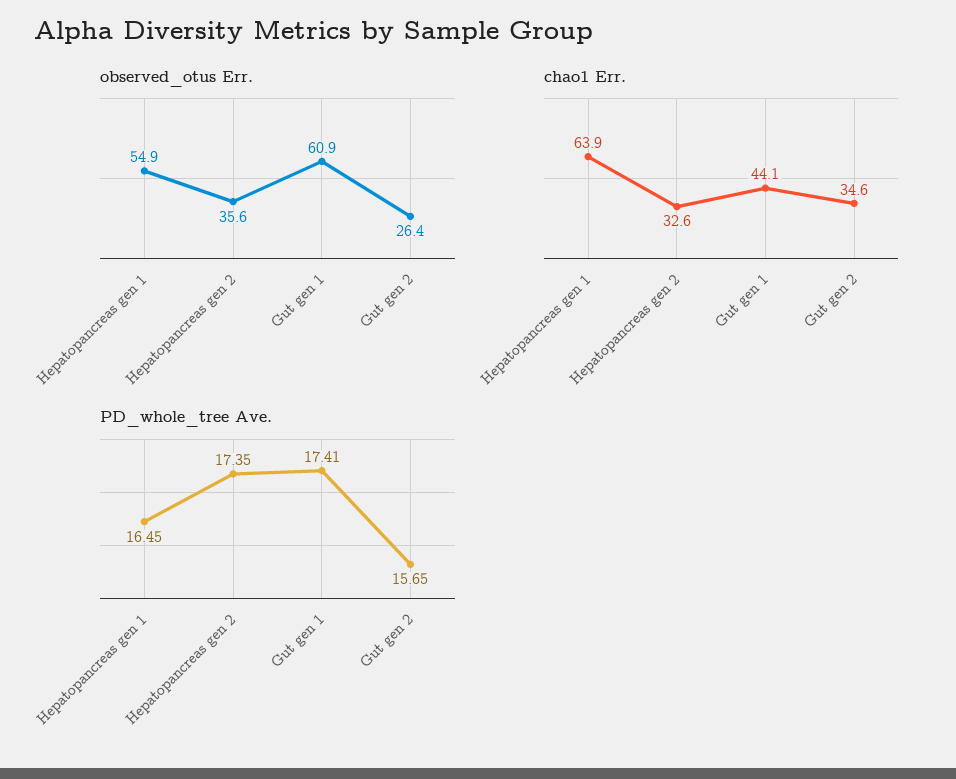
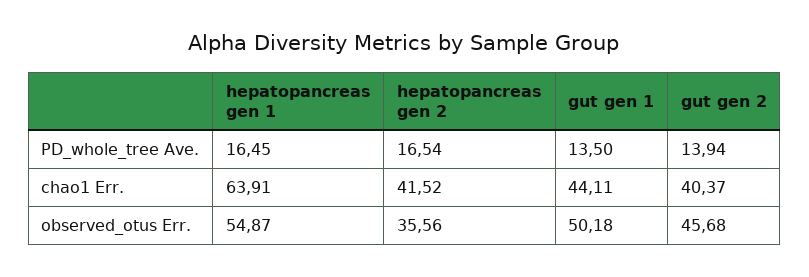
  {
    "observed_otus Err.": {
      "Hepatopancreas gen 1": 54.87,
      "Hepatopancreas gen 2": 35.56,
-     "Gut gen 1": 60.9,
+     "Gut gen 1": 50.18,
-     "Gut gen 2": 26.4
+     "Gut gen 2": 45.68
    },
    "chao1 Err.": {
      "Hepatopancreas gen 1": 63.91,
-     "Hepatopancreas gen 2": 32.6,
+     "Hepatopancreas gen 2": 41.52,
      "Gut gen 1": 44.11,
-     "Gut gen 2": 34.6
+     "Gut gen 2": 40.37
    },
    "PD_whole_tree Ave.": {
      "Hepatopancreas gen 1": 16.45,
-     "Hepatopancreas gen 2": 17.35,
+     "Hepatopancreas gen 2": 16.54,
-     "Gut gen 1": 17.41,
+     "Gut gen 1": 13.5,
-     "Gut gen 2": 15.65
+     "Gut gen 2": 13.94
    }
  }

